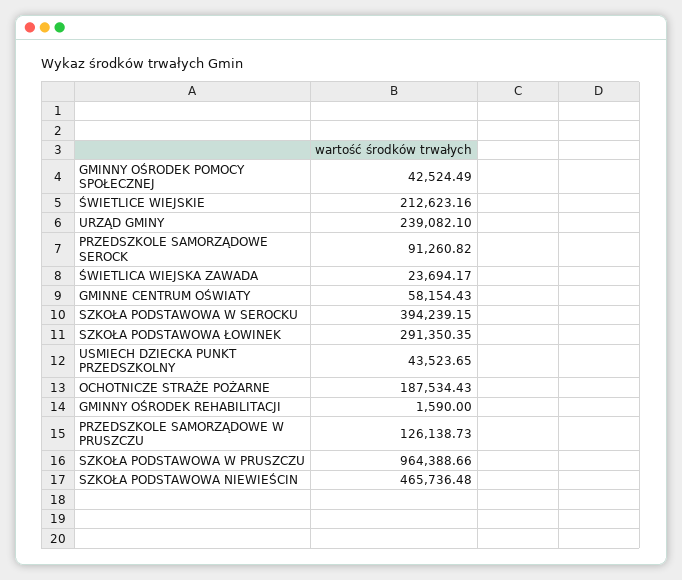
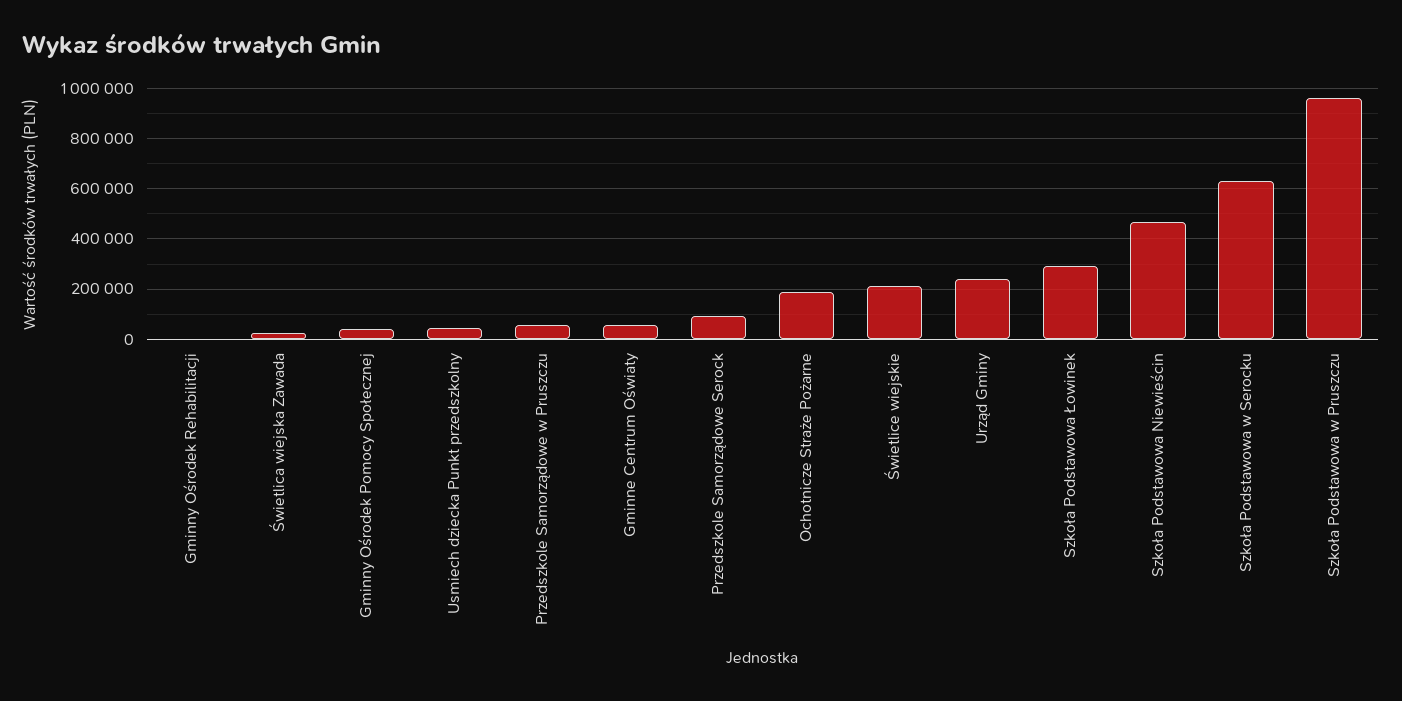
  {
    "GMINNY OŚRODEK POMOCY SPOŁECZNEJ": 42524.49,
    "ŚWIETLICE WIEJSKIE": 212623.16,
    "URZĄD GMINY": 239082.1,
    "PRZEDSZKOLE SAMORZĄDOWE SEROCK": 91260.82,
    "ŚWIETLICA WIEJSKA ZAWADA": 23694.17,
    "GMINNE CENTRUM OŚWIATY": 58154.43,
-   "SZKOŁA PODSTAWOWA W SEROCKU": 394239.15,
+   "SZKOŁA PODSTAWOWA W SEROCKU": 625000,
    "SZKOŁA PODSTAWOWA ŁOWINEK": 291350.35,
    "USMIECH DZIECKA PUNKT PRZEDSZKOLNY": 43523.65,
    "OCHOTNICZE STRAŻE POŻARNE": 187534.43,
    "GMINNY OŚRODEK REHABILITACJI": 1590,
-   "PRZEDSZKOLE SAMORZĄDOWE W PRUSZCZU": 126138.73,
+   "PRZEDSZKOLE SAMORZĄDOWE W PRUSZCZU": 50000,
    "SZKOŁA PODSTAWOWA W PRUSZCZU": 964388.66,
    "SZKOŁA PODSTAWOWA NIEWIEŚCIN": 465736.48
  }

